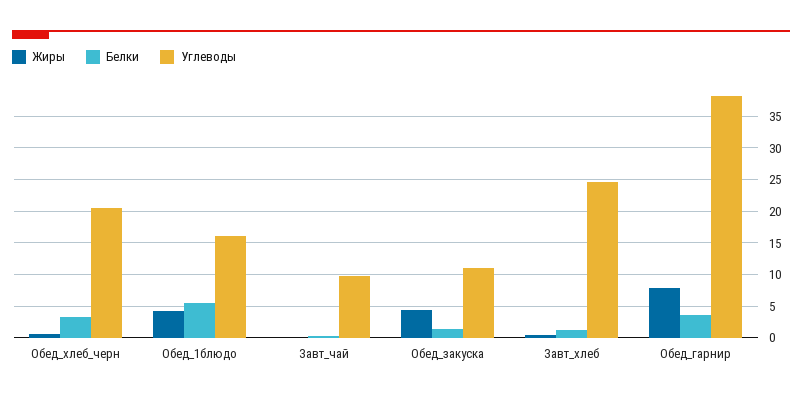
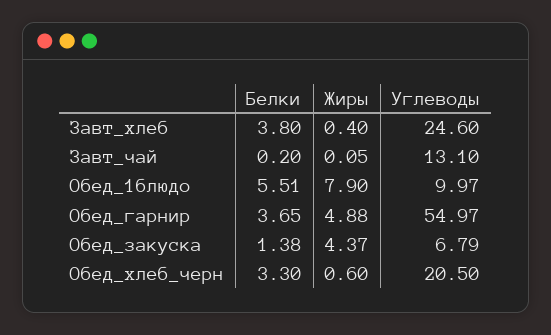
  {
    "Жиры": {
      "Обед_хлеб_черн": 0.6,
-     "Обед_1блюдо": 4,
+     "Обед_1блюдо": 7.9,
      "Завт_чай": 0.05,
      "Обед_закуска": 4.37,
      "Завт_хлеб": 0.4,
-     "Обед_гарнир": 8
+     "Обед_гарнир": 4.88
    },
    "Белки": {
      "Обед_хлеб_черн": 3.3,
      "Обед_1блюдо": 5.51,
      "Завт_чай": 0.2,
      "Обед_закуска": 1.38,
-     "Завт_хлеб": 1,
+     "Завт_хлеб": 3.8,
      "Обед_гарнир": 3.65
    },
    "Углеводы": {
      "Обед_хлеб_черн": 20.5,
-     "Обед_1блюдо": 16,
+     "Обед_1блюдо": 9.97,
-     "Завт_чай": 10,
+     "Завт_чай": 13.1,
-     "Обед_закуска": 11,
+     "Обед_закуска": 6.79,
      "Завт_хлеб": 24.6,
-     "Обед_гарнир": 38
+     "Обед_гарнир": 54.97
    }
  }

